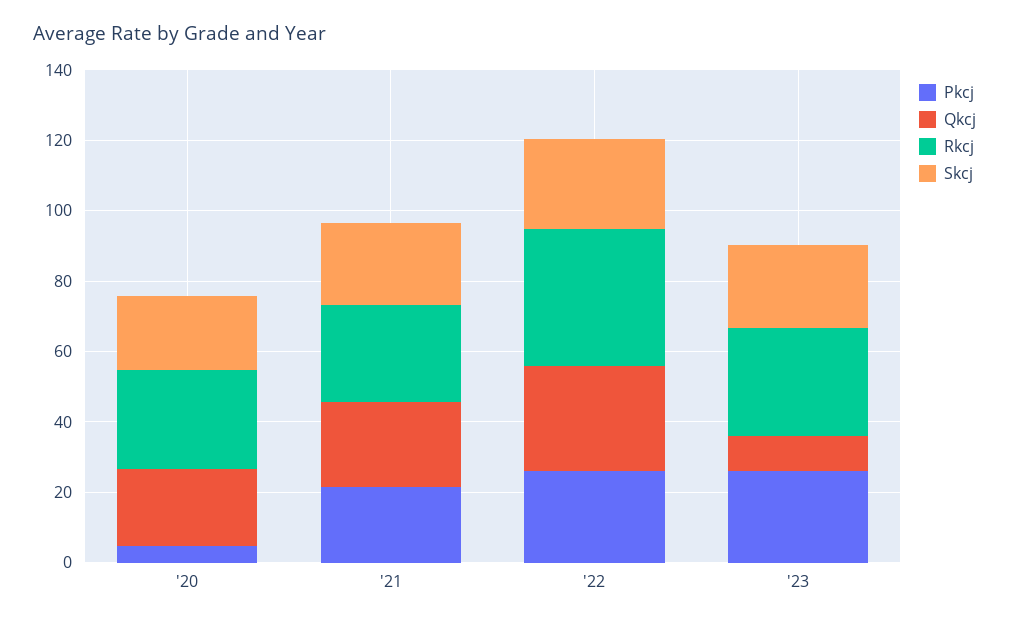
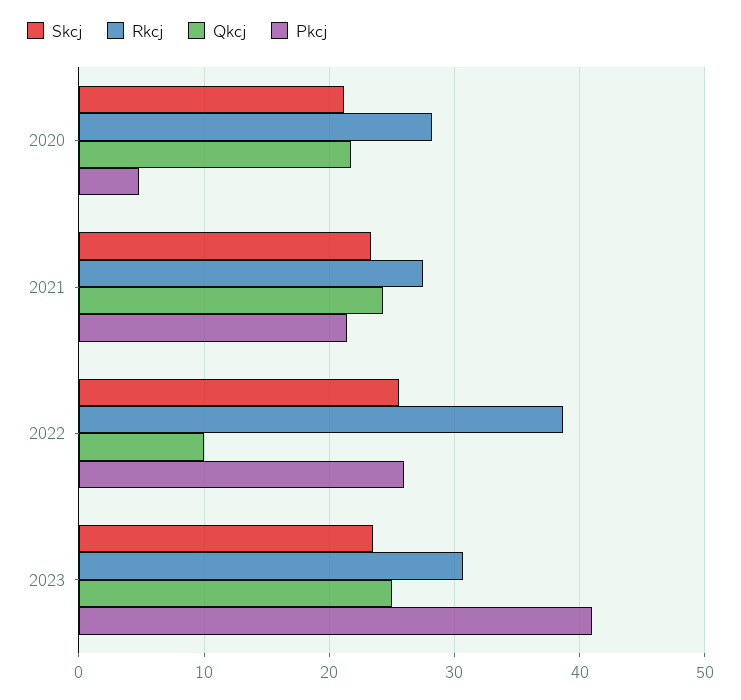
  {
    "Pkcj": {
      "'20": 5,
      "'21": 21,
      "'22": 26,
-     "'23": 25
+     "'23": 41
    },
    "Qkcj": {
      "'20": 22,
      "'21": 24,
-     "'22": 30,
+     "'22": 10,
-     "'23": 10
+     "'23": 25
    },
    "Rkcj": {
      "'20": 28,
      "'21": 28,
      "'22": 39,
      "'23": 31
    },
    "Skcj": {
      "'20": 21,
      "'21": 23,
      "'22": 26,
      "'23": 24
    }
  }

